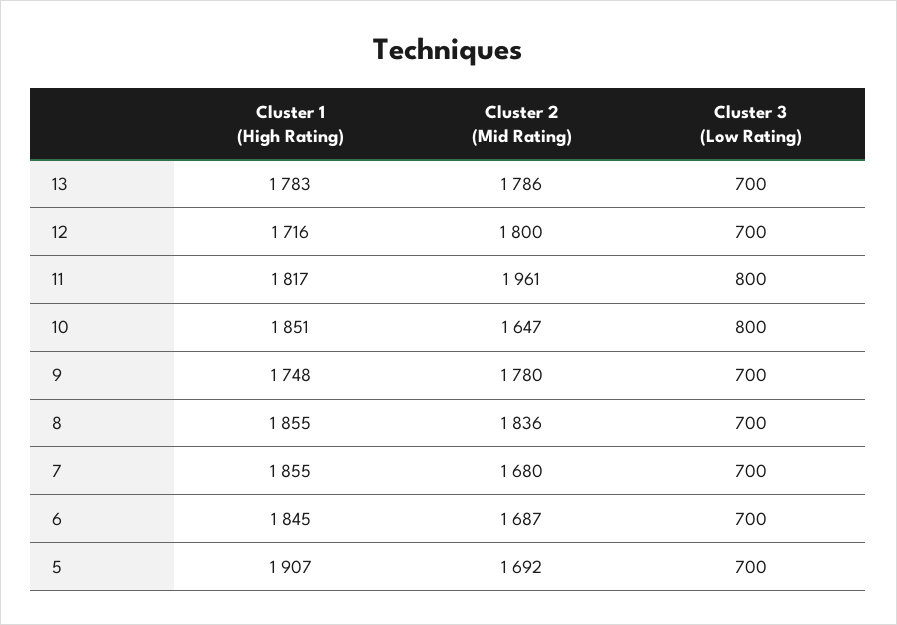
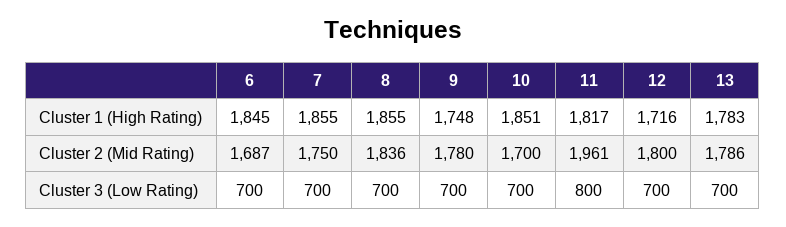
  {
    "Cluster 1 (High Rating)": {
      "13": 1783,
      "12": 1716,
      "11": 1817,
      "10": 1851,
      "9": 1748,
      "8": 1855,
      "7": 1855,
-     "6": 1845,
+     "6": 1845
-     "5": 1907
    },
    "Cluster 2 (Mid Rating)": {
      "13": 1786,
      "12": 1800,
      "11": 1961,
-     "10": 1647,
+     "10": 1700,
      "9": 1780,
      "8": 1836,
-     "7": 1680,
+     "7": 1750,
-     "6": 1687,
+     "6": 1687
-     "5": 1692
    },
    "Cluster 3 (Low Rating)": {
      "13": 700,
      "12": 700,
      "11": 800,
-     "10": 800,
+     "10": 700,
      "9": 700,
      "8": 700,
      "7": 700,
-     "6": 700,
+     "6": 700
-     "5": 700
    }
  }

